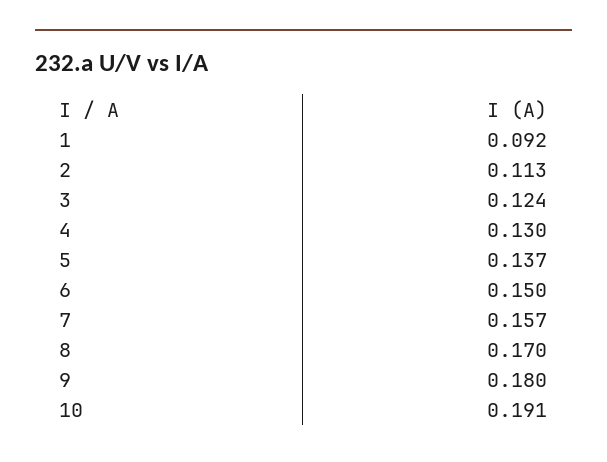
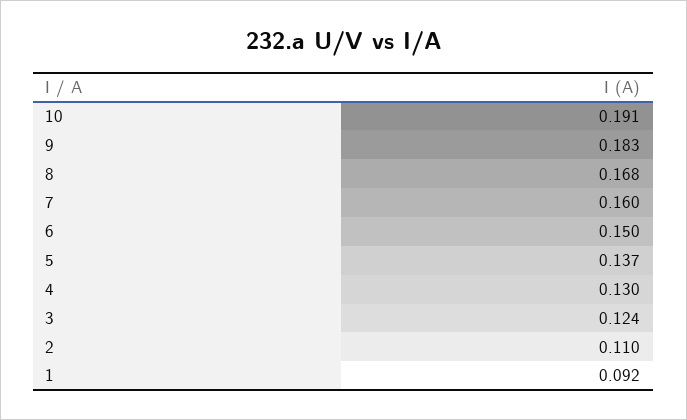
  {
    "1": 0.092,
-   "2": 0.113,
+   "2": 0.11,
    "3": 0.124,
    "4": 0.13,
    "5": 0.137,
    "6": 0.15,
-   "7": 0.157,
+   "7": 0.16,
-   "8": 0.17,
+   "8": 0.168,
-   "9": 0.18,
+   "9": 0.183,
    "10": 0.191
  }

